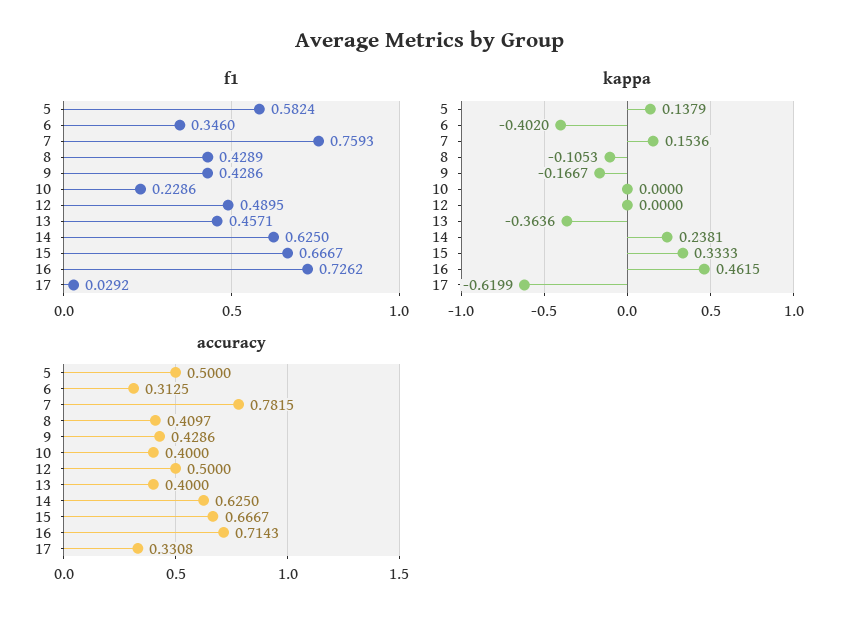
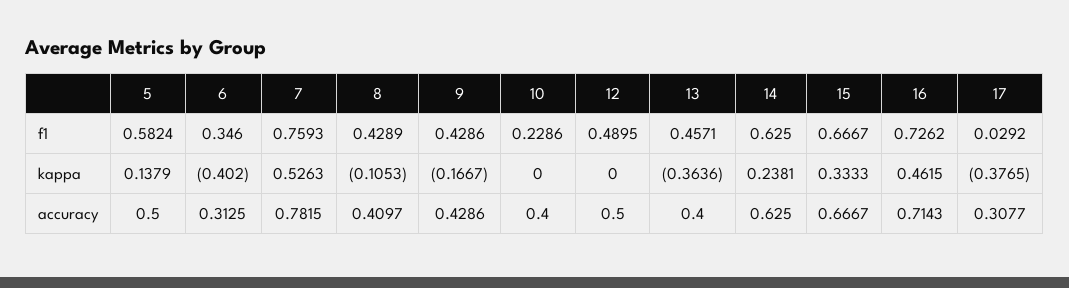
  {
    "f1": {
      "5": 0.5824,
      "6": 0.346,
      "7": 0.7593,
      "8": 0.4289,
      "9": 0.4286,
      "10": 0.2286,
      "12": 0.4895,
      "13": 0.4571,
      "14": 0.625,
      "15": 0.6667,
      "16": 0.7262,
      "17": 0.0292
    },
    "kappa": {
      "5": 0.1379,
      "6": -0.402,
-     "7": 0.1536,
+     "7": 0.5263,
      "8": -0.1053,
      "9": -0.1667,
      "10": 0,
      "12": 0,
      "13": -0.3636,
      "14": 0.2381,
      "15": 0.3333,
      "16": 0.4615,
-     "17": -0.6199
+     "17": -0.3765
    },
    "accuracy": {
      "5": 0.5,
      "6": 0.3125,
      "7": 0.7815,
      "8": 0.4097,
      "9": 0.4286,
      "10": 0.4,
      "12": 0.5,
      "13": 0.4,
      "14": 0.625,
      "15": 0.6667,
      "16": 0.7143,
-     "17": 0.3308
+     "17": 0.3077
    }
  }

